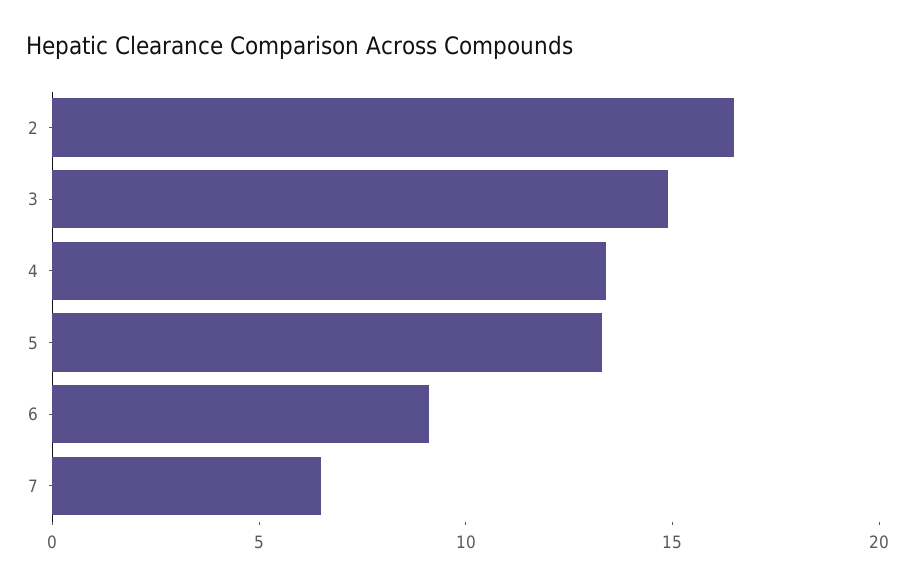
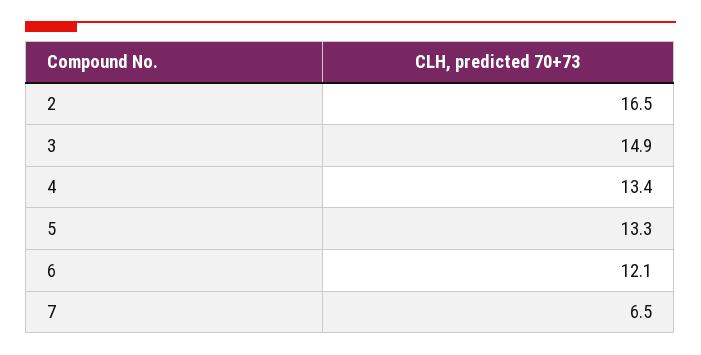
  {
    "2": 16.5,
    "3": 14.9,
    "4": 13.4,
    "5": 13.3,
-   "6": 9,
+   "6": 12.1,
    "7": 6.5
  }

